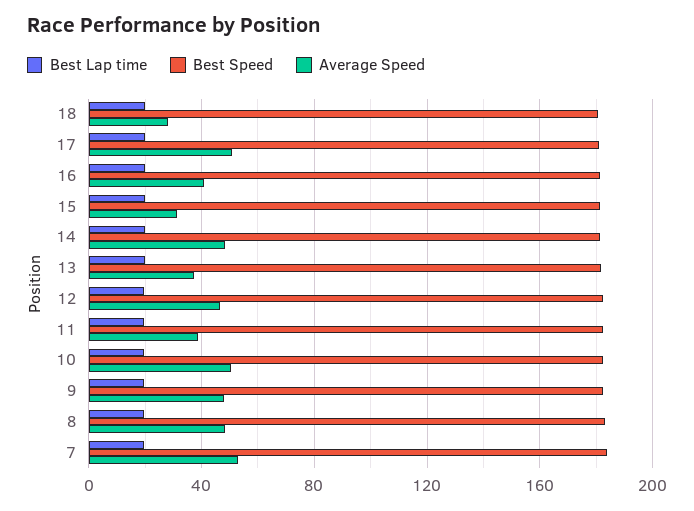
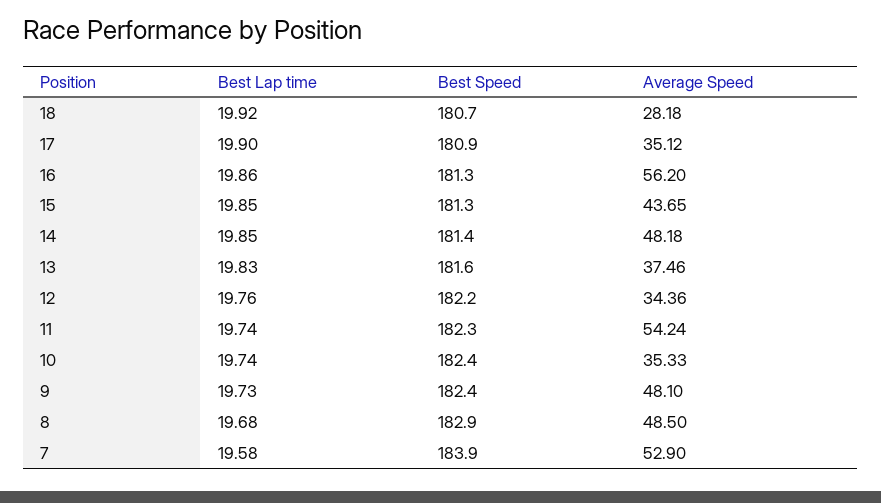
  {
    "Best Lap time": {
      "18": 19.92,
      "17": 19.9,
      "16": 19.86,
      "15": 19.85,
      "14": 19.85,
      "13": 19.83,
      "12": 19.76,
      "11": 19.74,
      "10": 19.74,
      "9": 19.73,
      "8": 19.68,
      "7": 19.58
    },
    "Best Speed": {
      "18": 180.7,
      "17": 180.9,
      "16": 181.3,
      "15": 181.3,
      "14": 181.4,
      "13": 181.6,
      "12": 182.2,
      "11": 182.3,
      "10": 182.4,
      "9": 182.4,
      "8": 182.9,
      "7": 183.9
    },
    "Average Speed": {
      "18": 28.18,
-     "17": 50,
+     "17": 35.12,
-     "16": 40,
+     "16": 56.2,
-     "15": 30,
+     "15": 43.65,
      "14": 48.18,
      "13": 37.46,
-     "12": 45,
+     "12": 34.36,
-     "11": 40,
+     "11": 54.24,
-     "10": 50,
+     "10": 35.33,
      "9": 48.1,
      "8": 48.5,
      "7": 52.9
    }
  }

